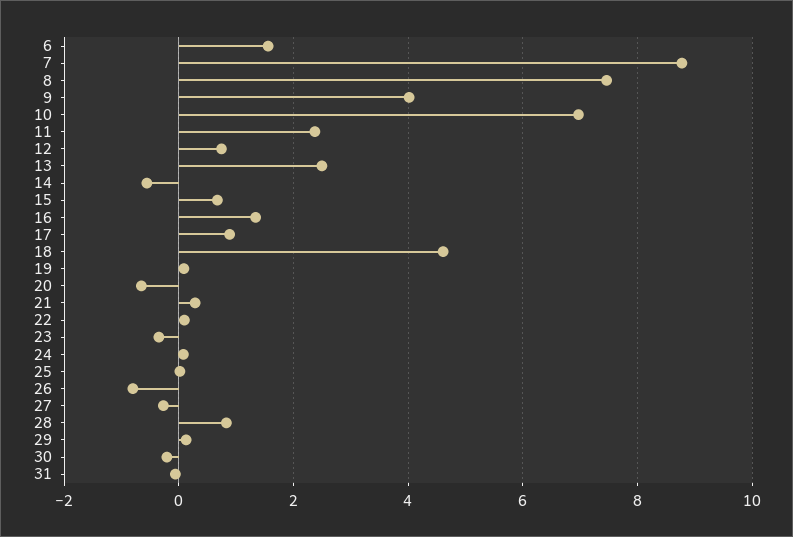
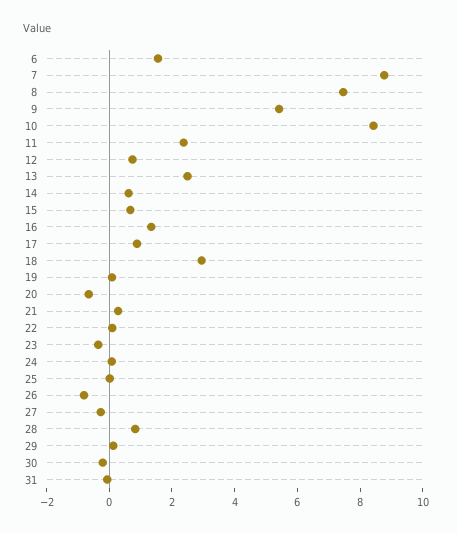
  {
    "6": 1.6,
    "7": 8.8,
    "8": 7.4,
-   "9": 4,
+   "9": 5.5,
-   "10": 7,
+   "10": 8.5,
    "11": 2.4,
    "12": 0.8,
    "13": 2.4,
-   "14": -0.6,
+   "14": 0.5,
    "15": 0.6,
    "16": 1.4,
    "17": 0.8,
-   "18": 4.6,
+   "18": 3,
    "19": 0,
    "20": -0.6,
    "21": 0.2,
    "22": 0,
    "23": -0.4,
    "24": 0,
    "25": 0,
    "26": -0.8,
    "27": -0.2,
    "28": 0.8,
    "29": 0.2,
    "30": -0.2,
    "31": 0
  }

